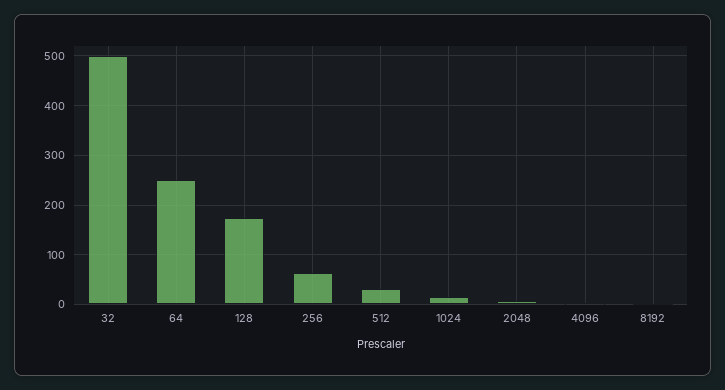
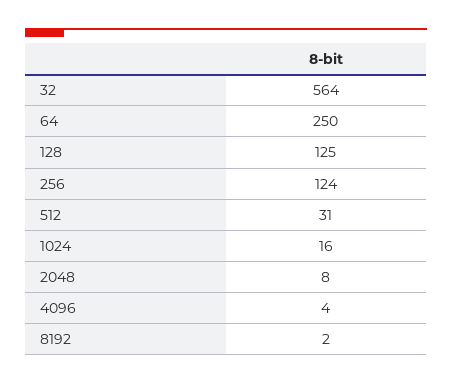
  {
-   "32": 500,
+   "32": 564,
    "64": 250,
-   "128": 180,
+   "128": 125,
-   "256": 60,
+   "256": 124,
    "512": 31,
    "1024": 16,
    "2048": 8,
    "4096": 4,
    "8192": 2
  }

